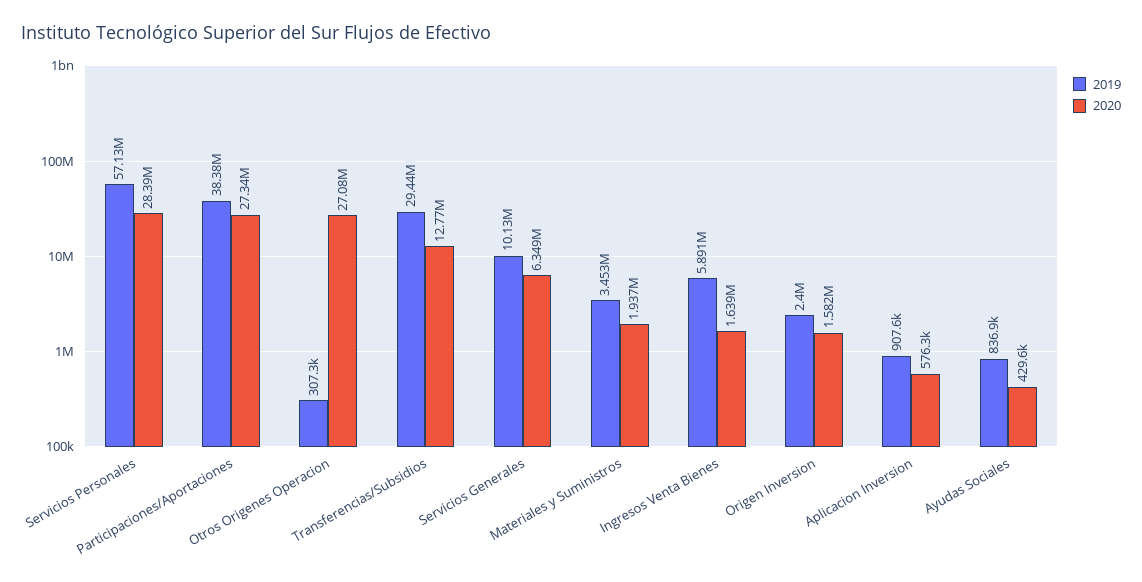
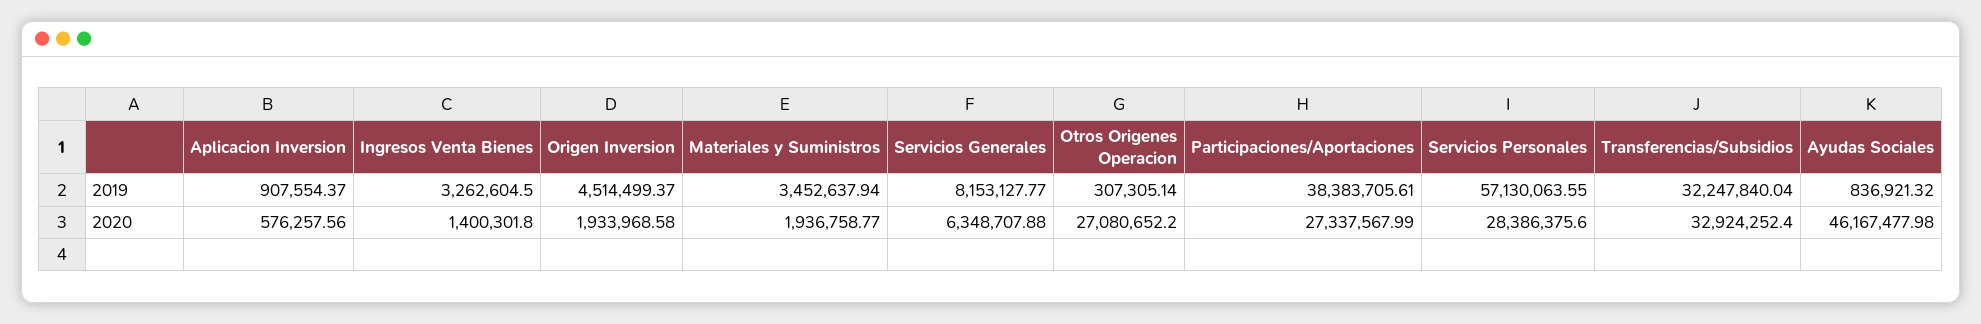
  {
    "2019": {
      "Servicios Personales": 57130063.55,
      "Participaciones/Aportaciones": 38383705.61,
      "Otros Origenes Operacion": 307305.14,
-     "Transferencias/Subsidios": 29440000,
+     "Transferencias/Subsidios": 32247840.04,
-     "Servicios Generales": 10130000,
+     "Servicios Generales": 8153127.77,
      "Materiales y Suministros": 3452637.94,
-     "Ingresos Venta Bienes": 5891000,
+     "Ingresos Venta Bienes": 3262604.5,
-     "Origen Inversion": 2400000,
+     "Origen Inversion": 4514499.37,
      "Aplicacion Inversion": 907554.37,
      "Ayudas Sociales": 836921.32
    },
    "2020": {
      "Servicios Personales": 28386375.6,
      "Participaciones/Aportaciones": 27337567.99,
      "Otros Origenes Operacion": 27080652.2,
-     "Transferencias/Subsidios": 12770000,
+     "Transferencias/Subsidios": 32924252.4,
      "Servicios Generales": 6348707.88,
      "Materiales y Suministros": 1936758.77,
-     "Ingresos Venta Bienes": 1639000,
+     "Ingresos Venta Bienes": 1400301.8,
-     "Origen Inversion": 1582000,
+     "Origen Inversion": 1933968.58,
      "Aplicacion Inversion": 576257.56,
-     "Ayudas Sociales": 429600
+     "Ayudas Sociales": 46167477.98
    }
  }

